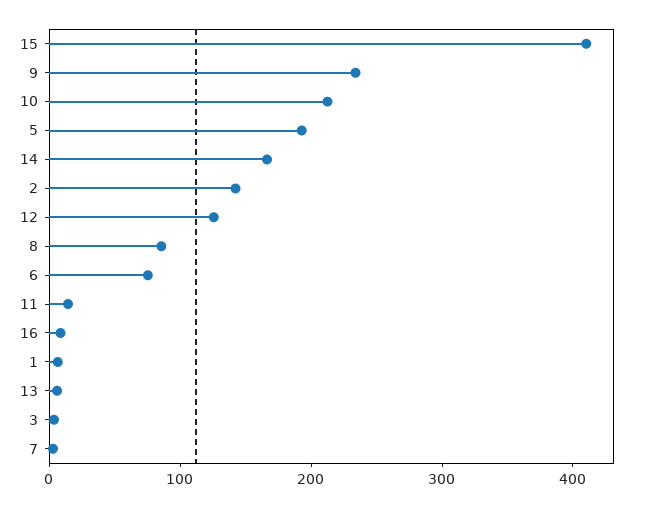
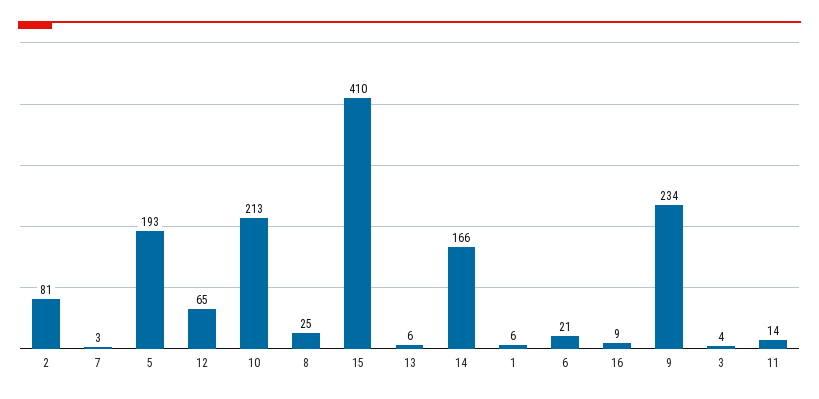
  {
    "15": 410,
    "9": 234,
    "10": 213,
    "5": 193,
    "14": 166,
-   "2": 140,
+   "2": 81,
-   "12": 120,
+   "12": 65,
-   "8": 80,
+   "8": 25,
-   "6": 80,
+   "6": 21,
    "11": 14,
    "16": 9,
    "1": 6,
    "13": 6,
    "3": 4,
    "7": 3
  }

